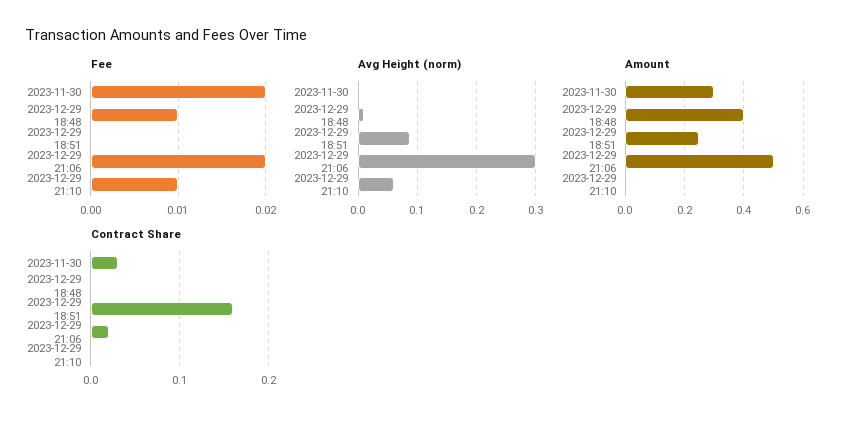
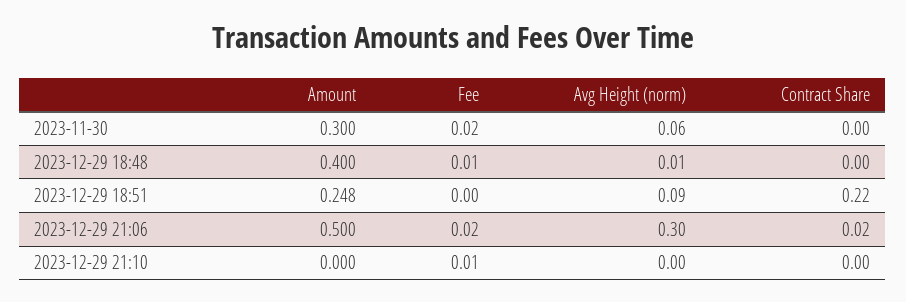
  {
    "Fee": {
      "2023-11-30": 0.02,
      "2023-12-29 18:48": 0.01,
      "2023-12-29 18:51": 0,
      "2023-12-29 21:06": 0.02,
      "2023-12-29 21:10": 0.01
    },
    "Avg Height (norm)": {
-     "2023-11-30": 0,
+     "2023-11-30": 0.06,
      "2023-12-29 18:48": 0.01,
      "2023-12-29 18:51": 0.09,
      "2023-12-29 21:06": 0.3,
-     "2023-12-29 21:10": 0.06
+     "2023-12-29 21:10": 0
    },
    "Amount": {
      "2023-11-30": 0.3,
      "2023-12-29 18:48": 0.4,
      "2023-12-29 18:51": 0.248,
      "2023-12-29 21:06": 0.5,
      "2023-12-29 21:10": 0
    },
    "Contract Share": {
-     "2023-11-30": 0.03,
+     "2023-11-30": 0,
      "2023-12-29 18:48": 0,
-     "2023-12-29 18:51": 0.16,
+     "2023-12-29 18:51": 0.22,
      "2023-12-29 21:06": 0.02,
      "2023-12-29 21:10": 0
    }
  }

